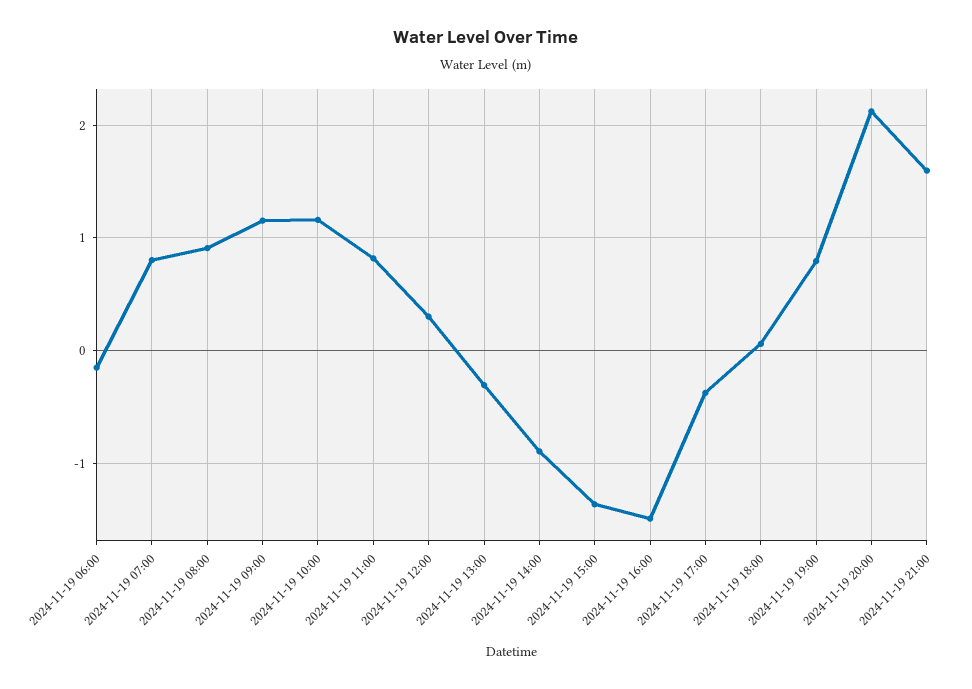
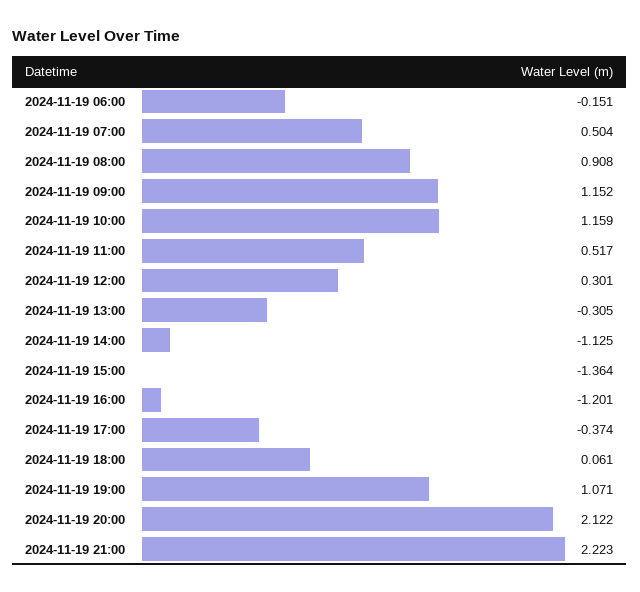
  {
    "2024-11-19 06:00": -0.151,
-   "2024-11-19 07:00": 0.8,
+   "2024-11-19 07:00": 0.504,
    "2024-11-19 08:00": 0.908,
    "2024-11-19 09:00": 1.152,
    "2024-11-19 10:00": 1.159,
-   "2024-11-19 11:00": 0.8,
+   "2024-11-19 11:00": 0.517,
    "2024-11-19 12:00": 0.301,
    "2024-11-19 13:00": -0.305,
-   "2024-11-19 14:00": -0.9,
+   "2024-11-19 14:00": -1.125,
    "2024-11-19 15:00": -1.364,
-   "2024-11-19 16:00": -1.5,
+   "2024-11-19 16:00": -1.201,
    "2024-11-19 17:00": -0.374,
    "2024-11-19 18:00": 0.061,
-   "2024-11-19 19:00": 0.8,
+   "2024-11-19 19:00": 1.071,
    "2024-11-19 20:00": 2.122,
-   "2024-11-19 21:00": 1.6
+   "2024-11-19 21:00": 2.223
  }

